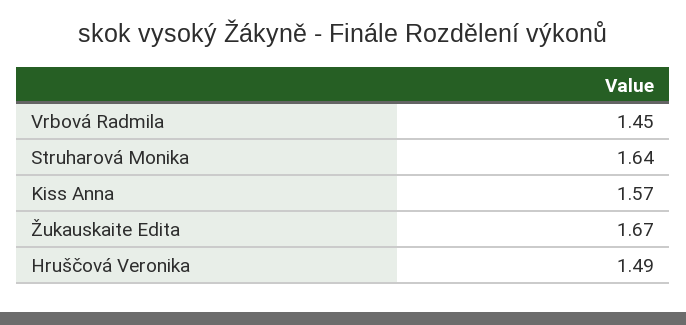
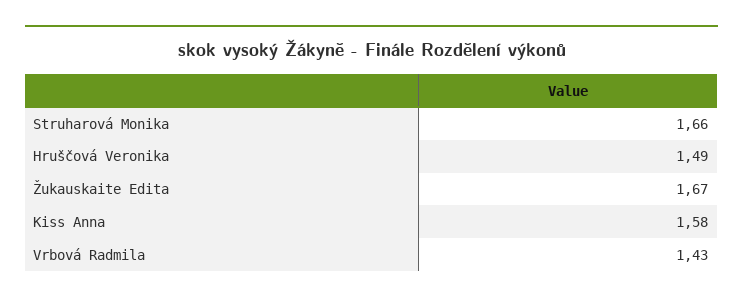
  {
-   "Vrbová Radmila": 1.45,
+   "Vrbová Radmila": 1.43,
-   "Struharová Monika": 1.64,
+   "Struharová Monika": 1.66,
-   "Kiss Anna": 1.57,
+   "Kiss Anna": 1.58,
    "Žukauskaite Edita": 1.67,
    "Hruščová Veronika": 1.49
  }

